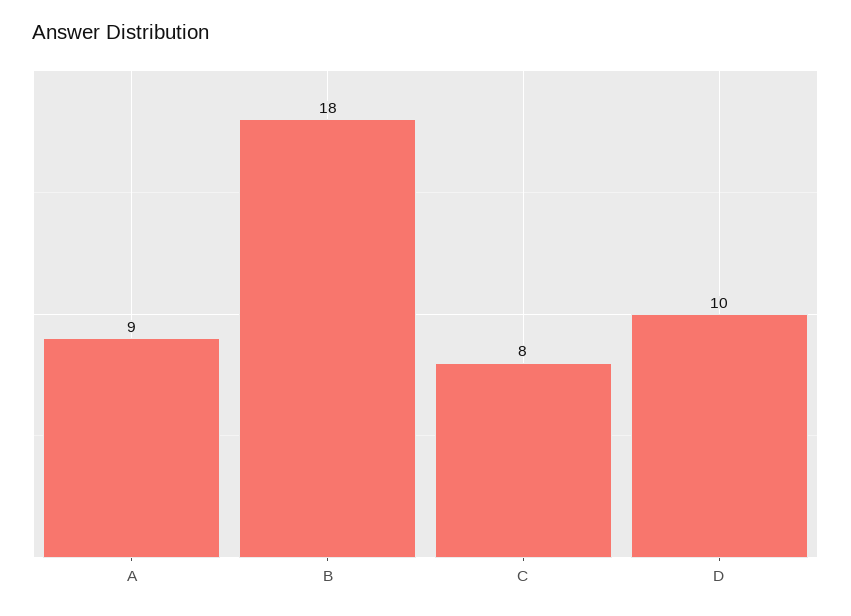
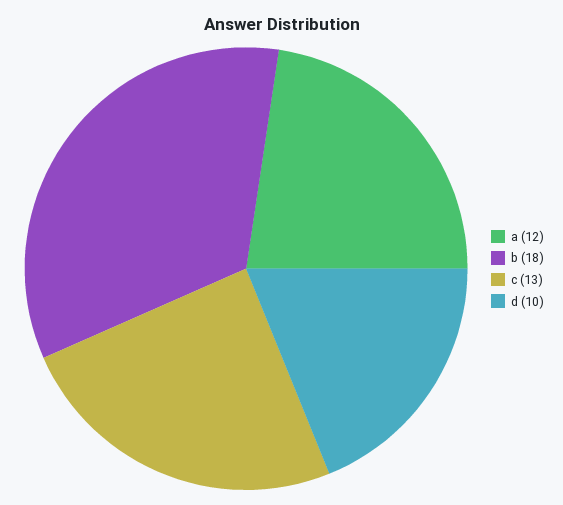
  {
-   "A": 9,
+   "A": 12,
    "B": 18,
-   "C": 8,
+   "C": 13,
    "D": 10
  }

